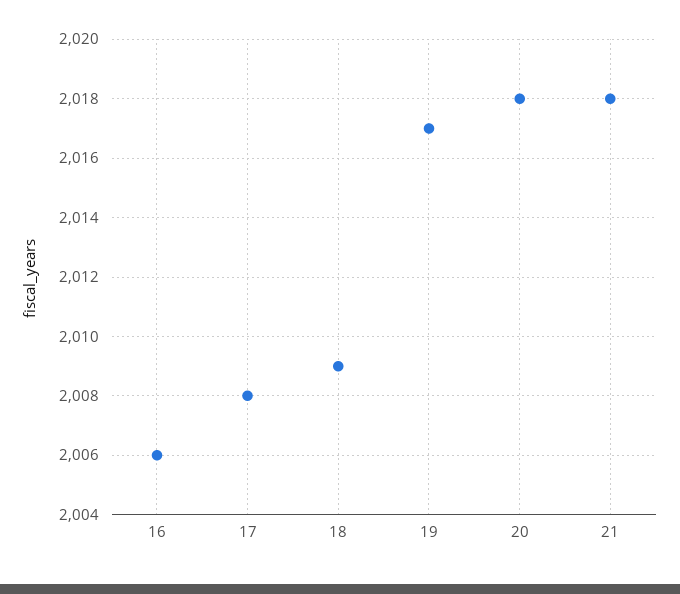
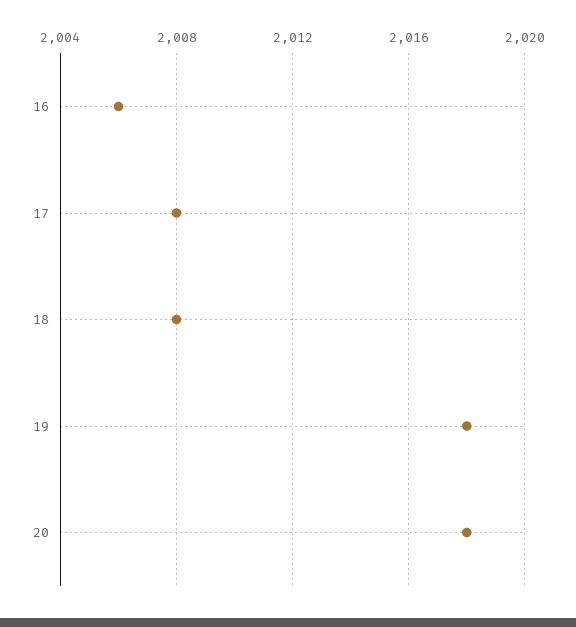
  {
    "16": 2006,
    "17": 2008,
-   "18": 2009,
+   "18": 2008,
-   "19": 2017,
+   "19": 2018,
-   "20": 2018,
+   "20": 2018
-   "21": 2018
  }

